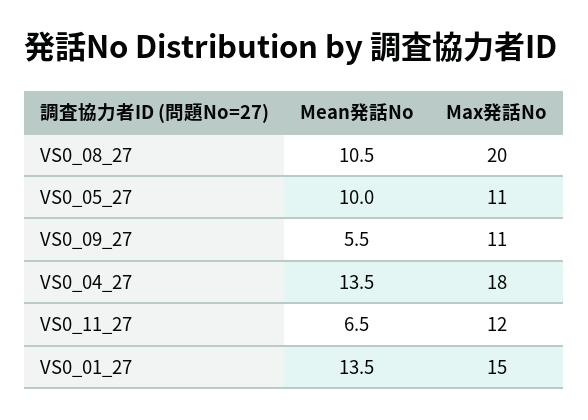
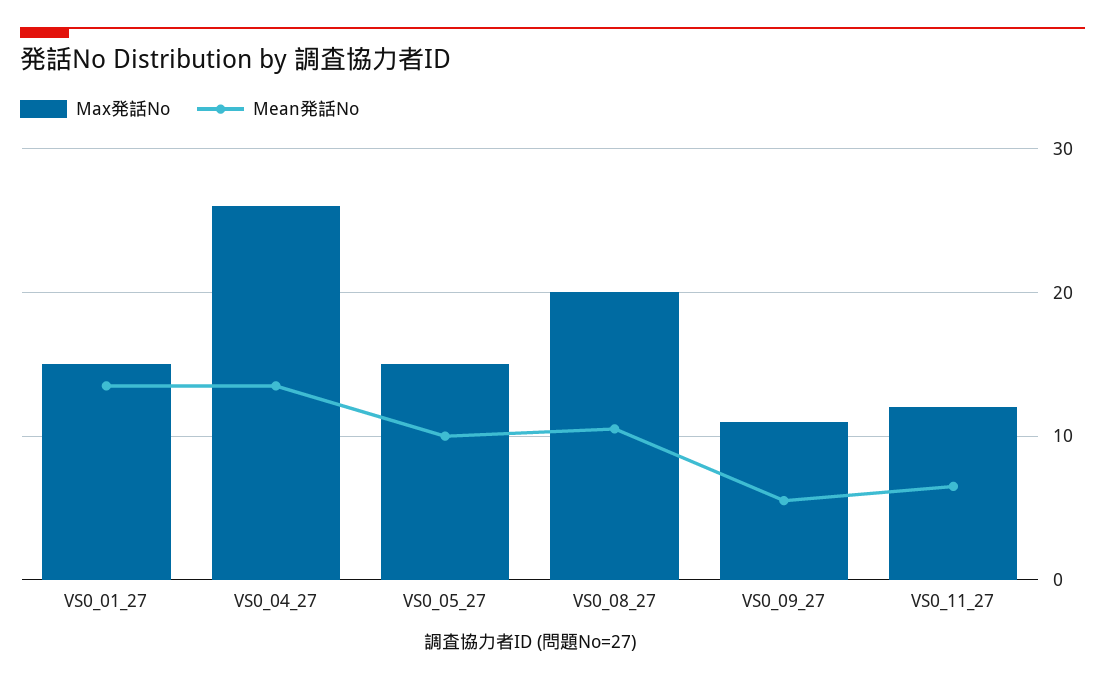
  {
    "Mean発話No": {
      "VS0_08_27": 10.5,
      "VS0_05_27": 10,
      "VS0_09_27": 5.5,
      "VS0_04_27": 13.5,
      "VS0_11_27": 6.5,
      "VS0_01_27": 13.5
    },
    "Max発話No": {
      "VS0_08_27": 20,
-     "VS0_05_27": 11,
+     "VS0_05_27": 15,
      "VS0_09_27": 11,
-     "VS0_04_27": 18,
+     "VS0_04_27": 26,
      "VS0_11_27": 12,
      "VS0_01_27": 15
    }
  }

